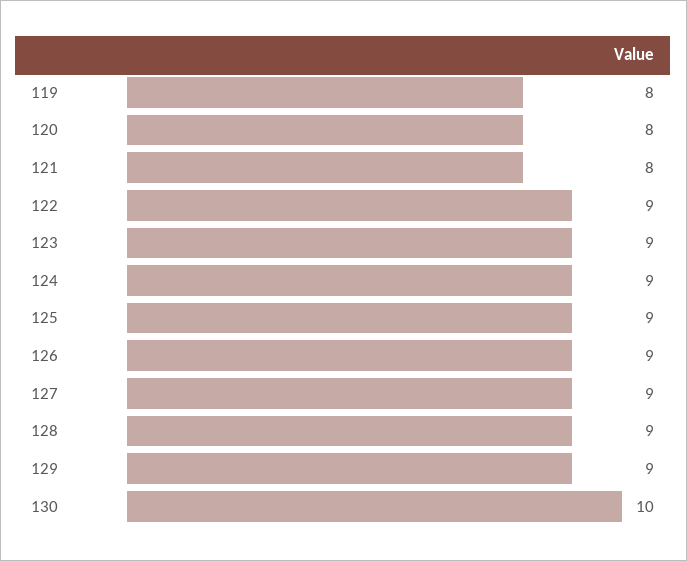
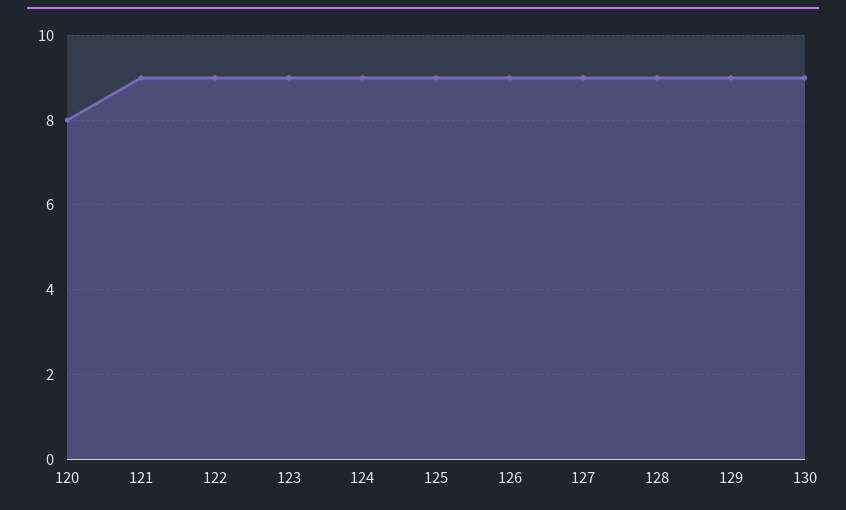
  {
-   "119": 8,
    "120": 8,
-   "121": 8,
+   "121": 9,
    "122": 9,
    "123": 9,
    "124": 9,
    "125": 9,
    "126": 9,
    "127": 9,
    "128": 9,
    "129": 9,
-   "130": 10
+   "130": 9
  }

